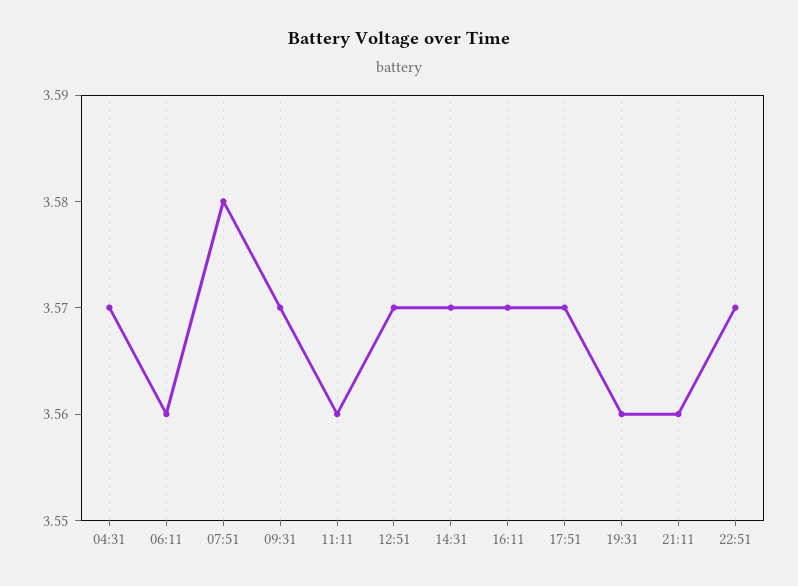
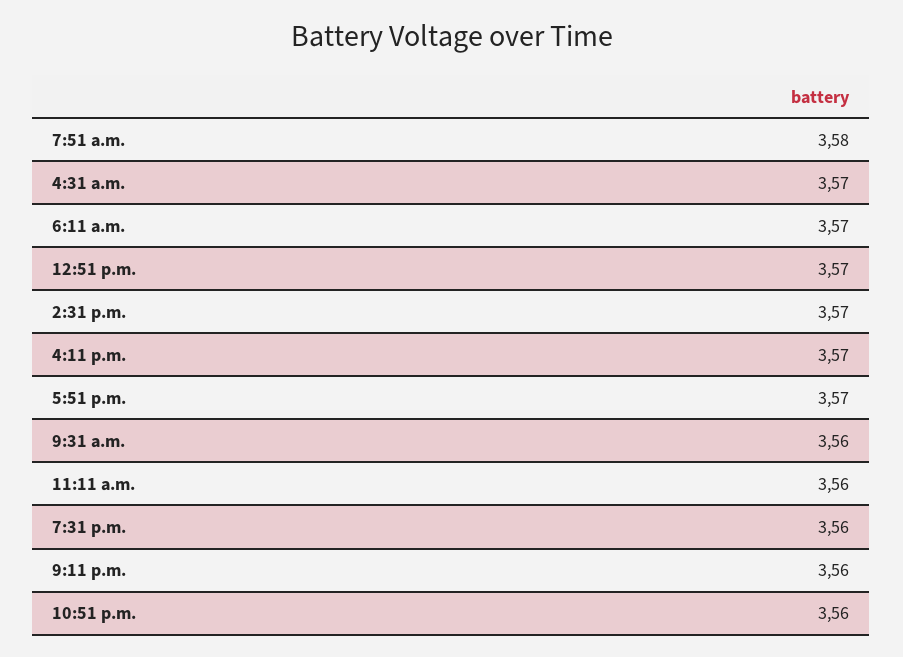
  {
    "04:31": 3.57,
-   "06:11": 3.56,
+   "06:11": 3.57,
    "07:51": 3.58,
-   "09:31": 3.57,
+   "09:31": 3.56,
    "11:11": 3.56,
    "12:51": 3.57,
    "14:31": 3.57,
    "16:11": 3.57,
    "17:51": 3.57,
    "19:31": 3.56,
    "21:11": 3.56,
-   "22:51": 3.57
+   "22:51": 3.56
  }

